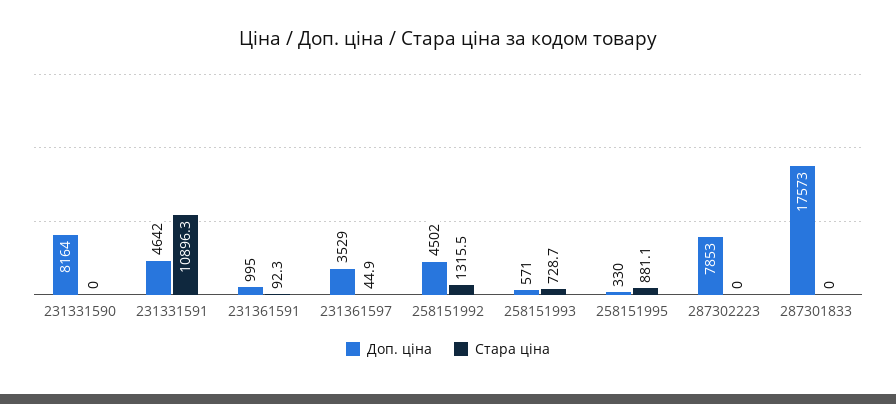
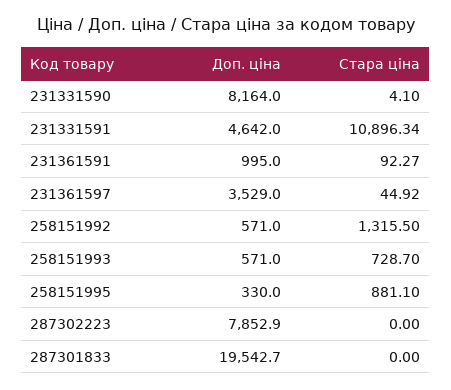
  {
    "Доп. ціна": {
      "231331590": 8164,
      "231331591": 4642,
      "231361591": 995,
      "231361597": 3529,
-     "258151992": 4502,
+     "258151992": 571,
      "258151993": 571,
      "258151995": 330,
      "287302223": 7852.9,
-     "287301833": 17573
+     "287301833": 19542.7
    },
    "Стара ціна": {
-     "231331590": 0,
+     "231331590": 4.1,
      "231331591": 10896.34,
      "231361591": 92.27,
      "231361597": 44.92,
      "258151992": 1315.5,
      "258151993": 728.7,
      "258151995": 881.1,
      "287302223": 0,
      "287301833": 0
    }
  }

